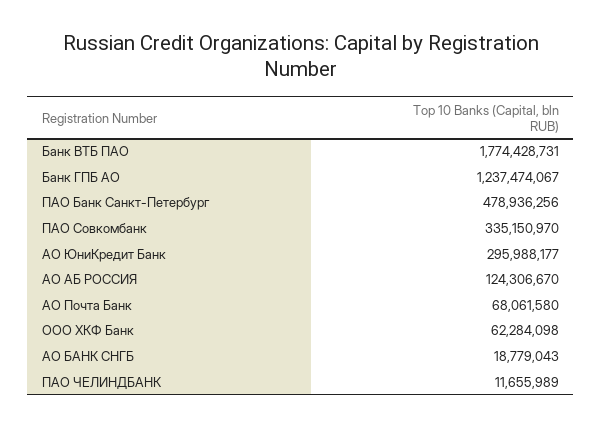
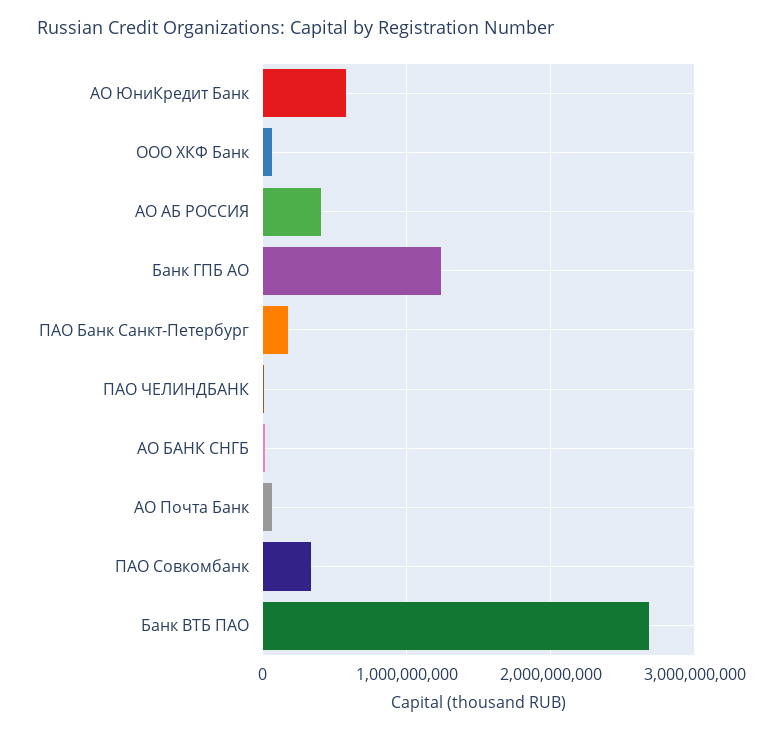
  {
-   "Банк ВТБ ПАО": 1774428731,
+   "Банк ВТБ ПАО": 2700000000,
    "Банк ГПБ АО": 1237474067,
-   "ПАО Банк Санкт-Петербург": 478936256,
+   "ПАО Банк Санкт-Петербург": 200000000,
    "ПАО Совкомбанк": 335150970,
-   "АО ЮниКредит Банк": 295988177,
+   "АО ЮниКредит Банк": 600000000,
-   "АО АБ РОССИЯ": 124306670,
+   "АО АБ РОССИЯ": 400000000,
    "АО Почта Банк": 68061580,
    "ООО ХКФ Банк": 62284098,
    "АО БАНК СНГБ": 18779043,
    "ПАО ЧЕЛИНДБАНК": 11655989
  }

